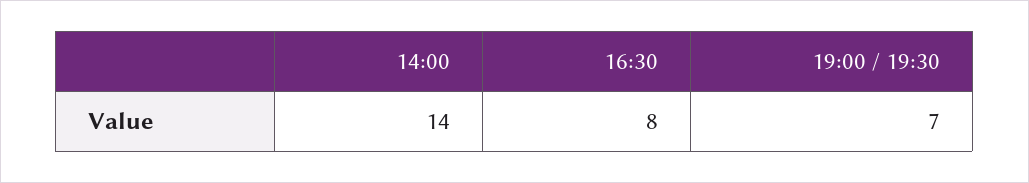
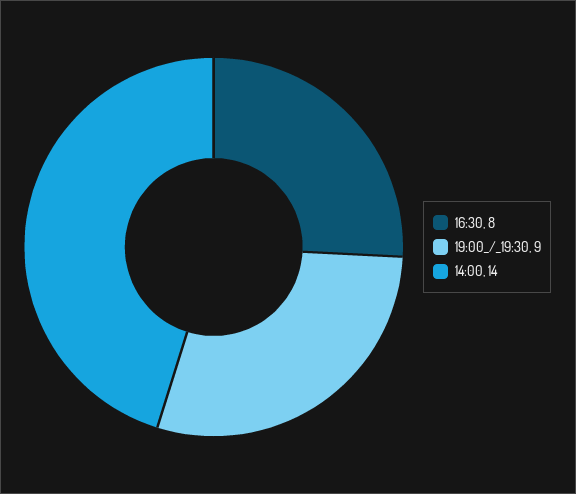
  {
    "14:00": 14,
    "16:30": 8,
-   "19:00 / 19:30": 7
+   "19:00 / 19:30": 9
  }

